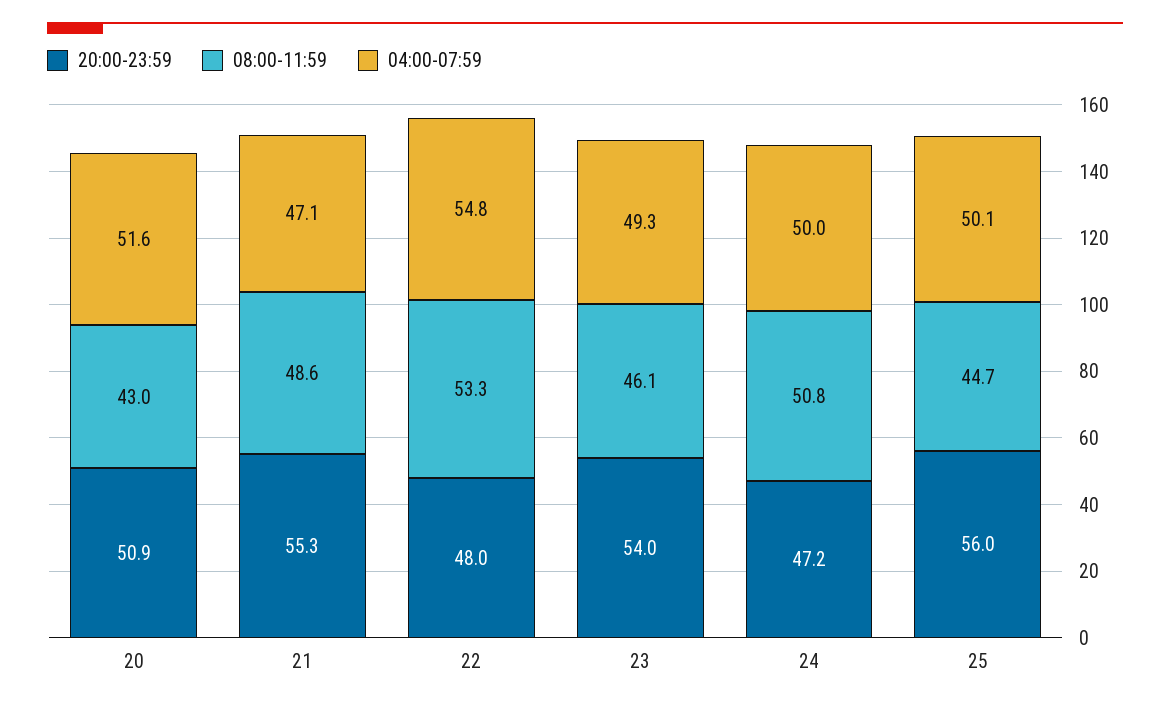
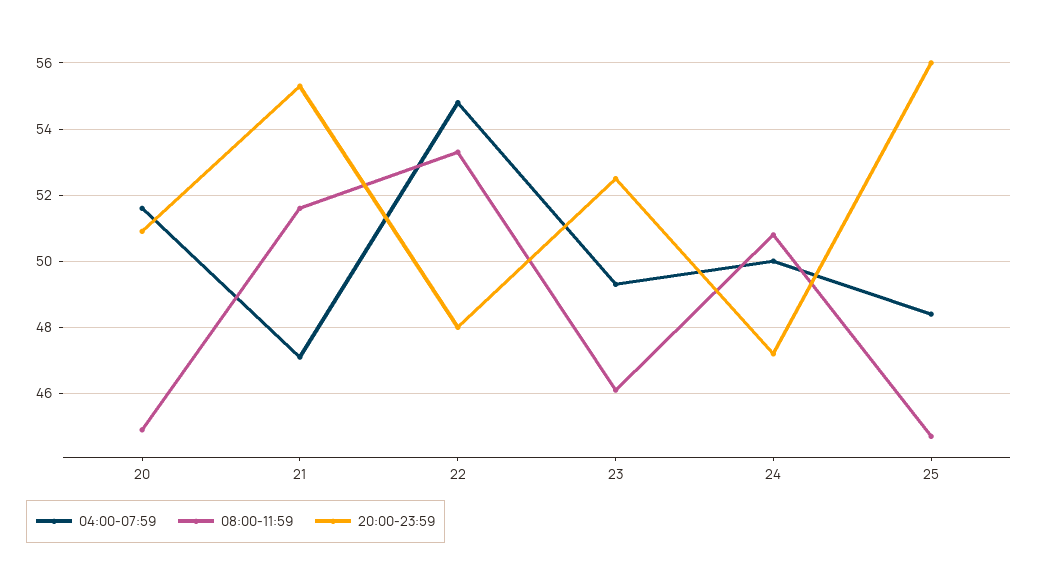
  {
    "20:00-23:59": {
      "20": 50.9,
      "21": 55.3,
      "22": 48,
-     "23": 54,
+     "23": 52.5,
      "24": 47.2,
      "25": 56
    },
    "08:00-11:59": {
-     "20": 43,
+     "20": 45,
-     "21": 48.6,
+     "21": 51.5,
      "22": 53.3,
      "23": 46.1,
      "24": 50.8,
      "25": 44.7
    },
    "04:00-07:59": {
      "20": 51.6,
      "21": 47.1,
      "22": 54.8,
      "23": 49.3,
      "24": 50,
-     "25": 50.1
+     "25": 48.5
    }
  }

